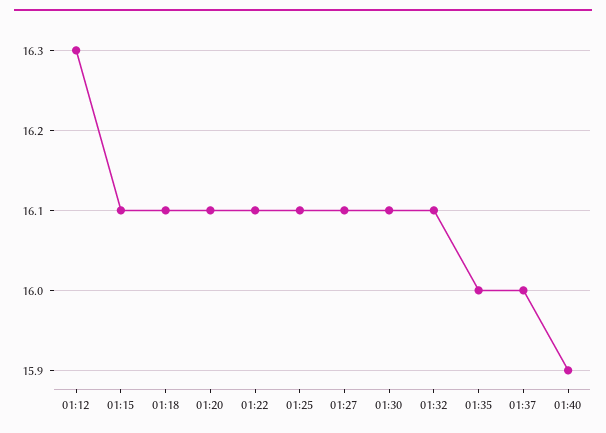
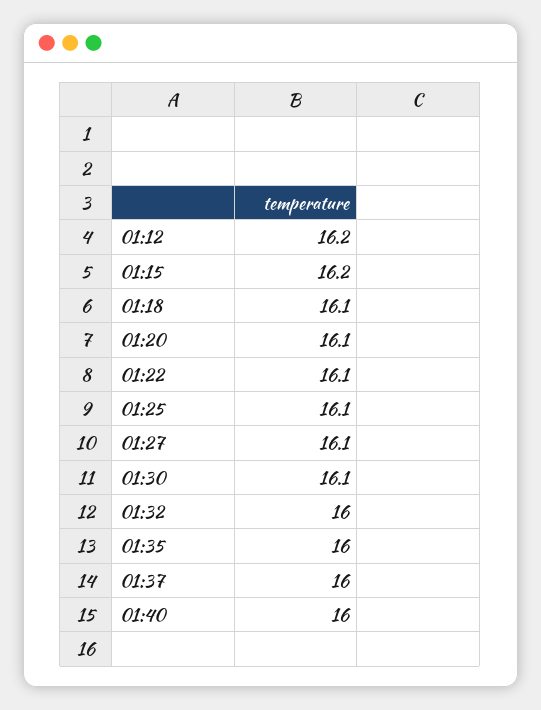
  {
-   "01:12": 16.3,
+   "01:12": 16.2,
-   "01:15": 16.1,
+   "01:15": 16.2,
    "01:18": 16.1,
    "01:20": 16.1,
    "01:22": 16.1,
    "01:25": 16.1,
    "01:27": 16.1,
    "01:30": 16.1,
-   "01:32": 16.1,
+   "01:32": 16,
    "01:35": 16,
    "01:37": 16,
-   "01:40": 15.9
+   "01:40": 16
  }

